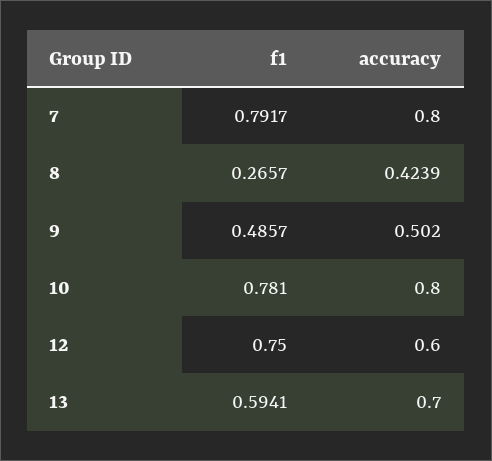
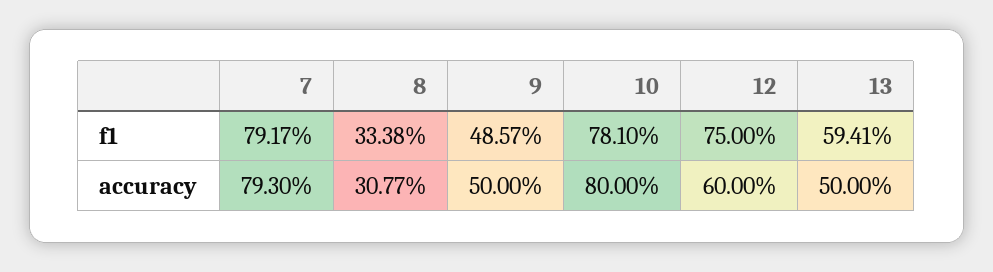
  {
    "f1": {
      "7": 0.7917,
-     "8": 0.2657,
+     "8": 0.3338,
      "9": 0.4857,
      "10": 0.781,
      "12": 0.75,
      "13": 0.5941
    },
    "accuracy": {
-     "7": 0.8,
+     "7": 0.793,
-     "8": 0.4239,
+     "8": 0.3077,
-     "9": 0.502,
+     "9": 0.5,
      "10": 0.8,
      "12": 0.6,
-     "13": 0.7
+     "13": 0.5
    }
  }

